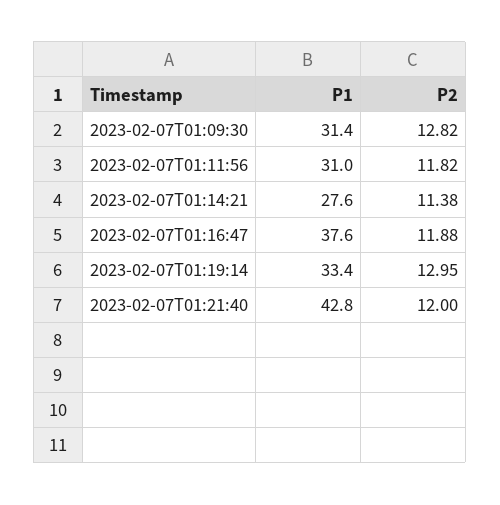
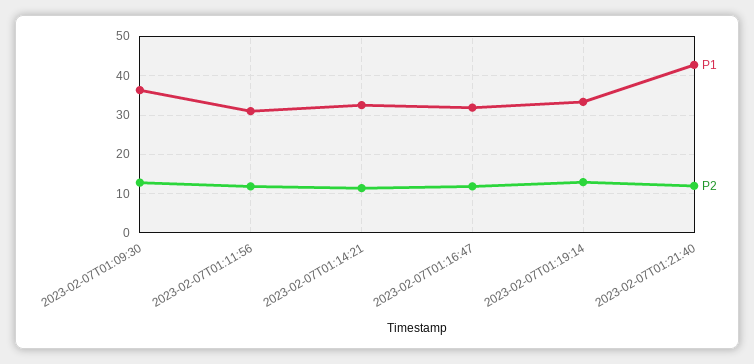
  {
    "P1": {
-     "2023-02-07T01:09:30": 31.4,
+     "2023-02-07T01:09:30": 36,
      "2023-02-07T01:11:56": 31,
-     "2023-02-07T01:14:21": 27.6,
+     "2023-02-07T01:14:21": 32,
-     "2023-02-07T01:16:47": 37.6,
+     "2023-02-07T01:16:47": 32,
      "2023-02-07T01:19:14": 33.4,
      "2023-02-07T01:21:40": 42.8
    },
    "P2": {
      "2023-02-07T01:09:30": 12.82,
      "2023-02-07T01:11:56": 11.82,
      "2023-02-07T01:14:21": 11.38,
      "2023-02-07T01:16:47": 11.88,
      "2023-02-07T01:19:14": 12.95,
      "2023-02-07T01:21:40": 12
    }
  }

